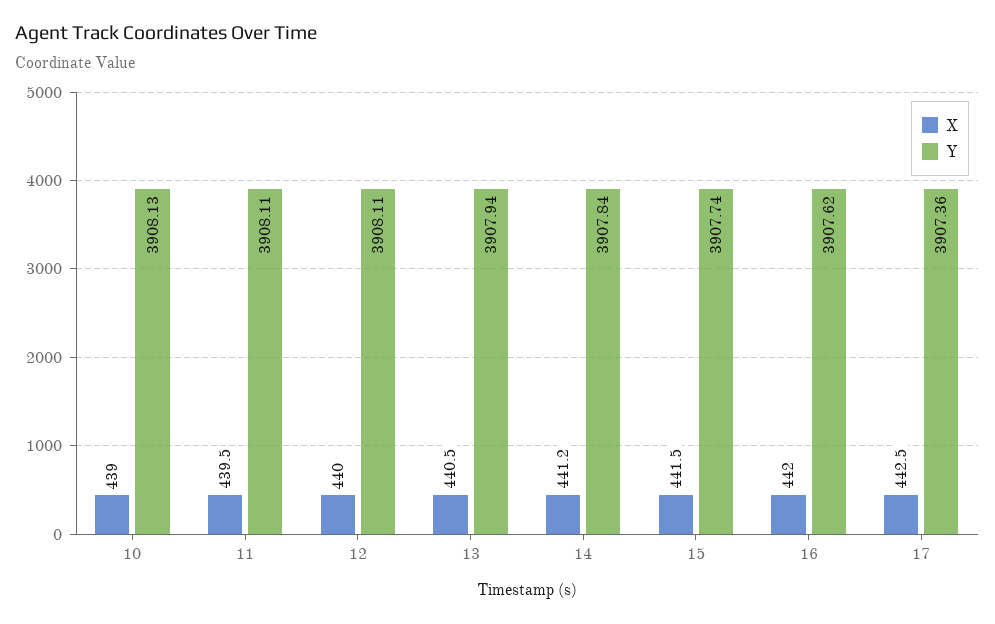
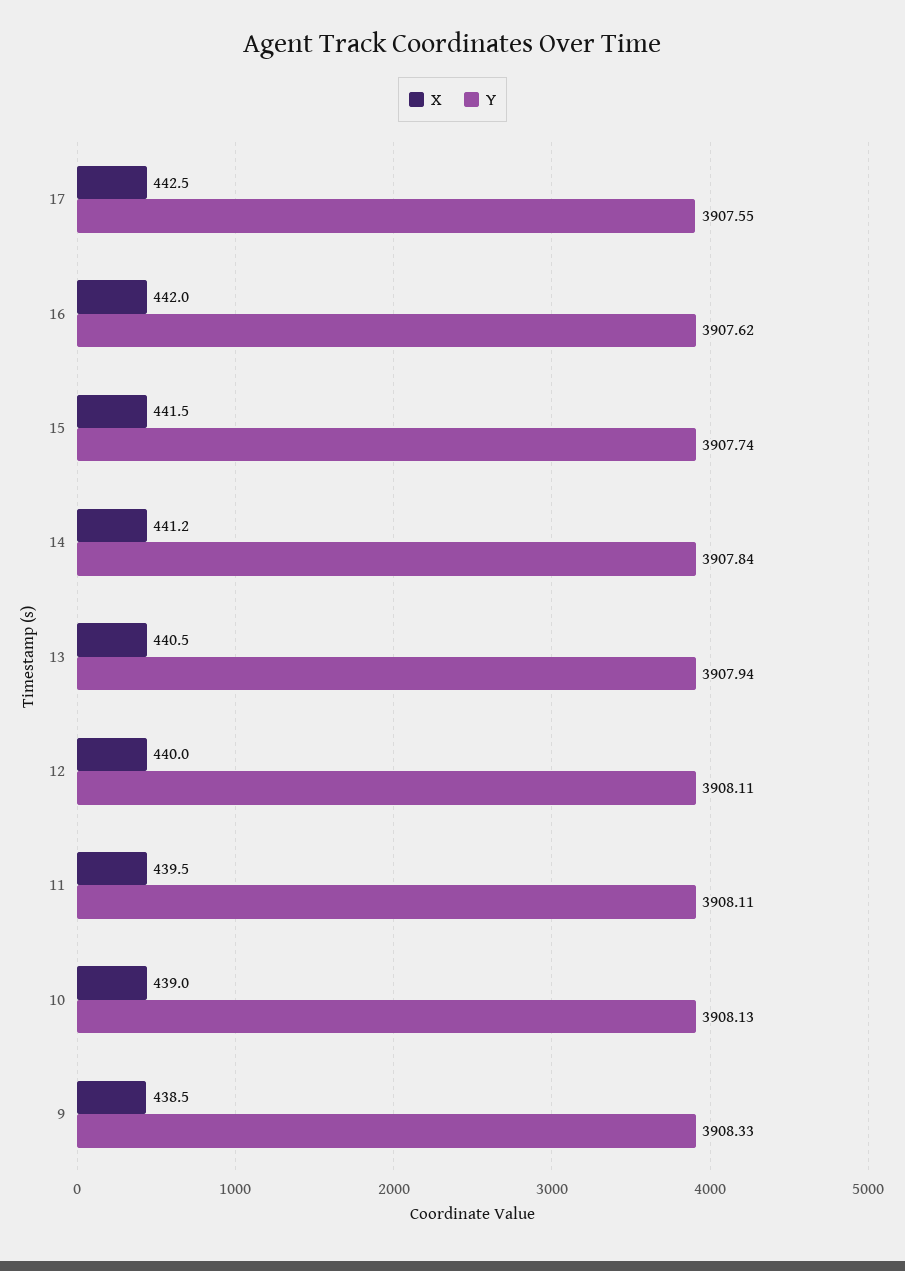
  {
    "X": {
      "10": 439,
      "11": 439.5,
      "12": 440,
      "13": 440.5,
      "14": 441.2,
      "15": 441.5,
      "16": 442,
-     "17": 442.5
+     "17": 442.5,
+     "9": 438.5
    },
    "Y": {
      "10": 3908.13,
      "11": 3908.11,
      "12": 3908.11,
      "13": 3907.94,
      "14": 3907.84,
      "15": 3907.74,
      "16": 3907.62,
-     "17": 3907.36
+     "17": 3907.55,
+     "9": 3908.33
    }
  }

